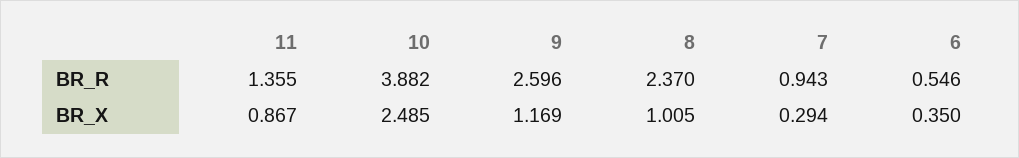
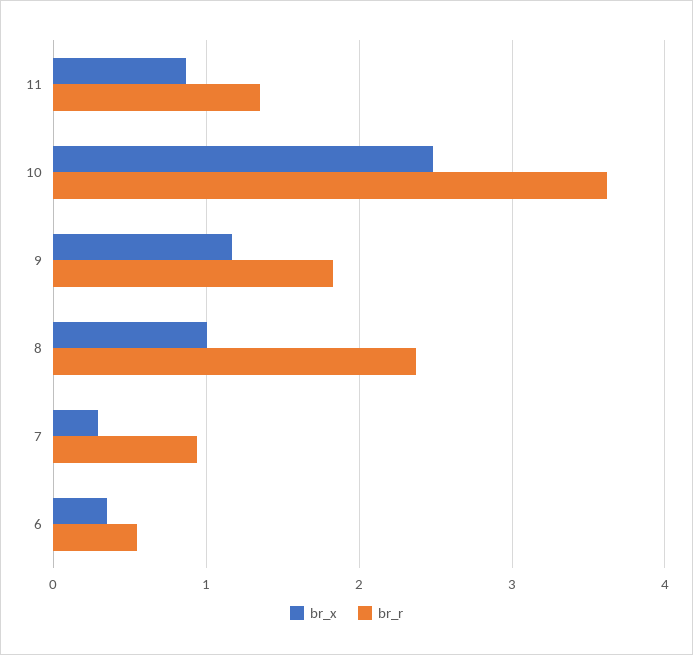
  {
    "BR_R": {
      "11": 1.355,
-     "10": 3.882,
+     "10": 3.6,
-     "9": 2.596,
+     "9": 1.8,
      "8": 2.37,
      "7": 0.943,
      "6": 0.546
    },
    "BR_X": {
      "11": 0.867,
      "10": 2.485,
      "9": 1.169,
      "8": 1.005,
      "7": 0.294,
      "6": 0.35
    }
  }

